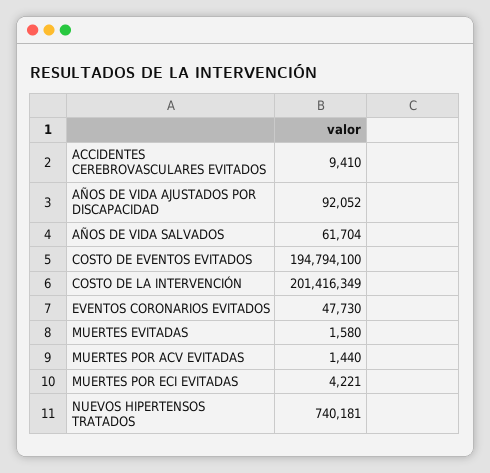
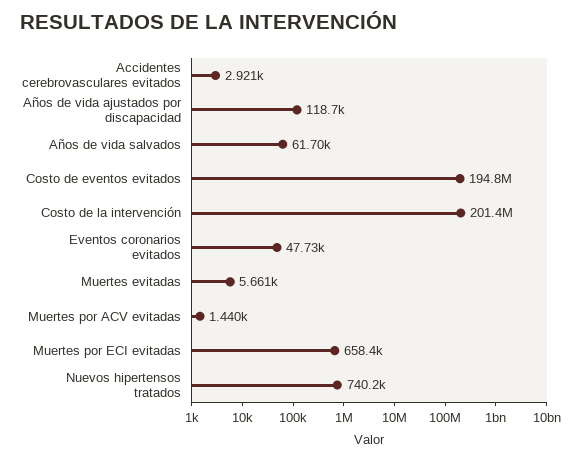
  {
-   "ACCIDENTES CEREBROVASCULARES EVITADOS": 9410,
+   "ACCIDENTES CEREBROVASCULARES EVITADOS": 2921,
-   "AÑOS DE VIDA AJUSTADOS POR DISCAPACIDAD": 92052,
+   "AÑOS DE VIDA AJUSTADOS POR DISCAPACIDAD": 118700,
    "AÑOS DE VIDA SALVADOS": 61704,
    "COSTO DE EVENTOS EVITADOS": 194794100,
    "COSTO DE LA INTERVENCIÓN": 201416349,
    "EVENTOS CORONARIOS EVITADOS": 47730,
-   "MUERTES EVITADAS": 1580,
+   "MUERTES EVITADAS": 5661,
    "MUERTES POR ACV EVITADAS": 1440,
-   "MUERTES POR ECI EVITADAS": 4221,
+   "MUERTES POR ECI EVITADAS": 658400,
    "NUEVOS HIPERTENSOS TRATADOS": 740181
  }

